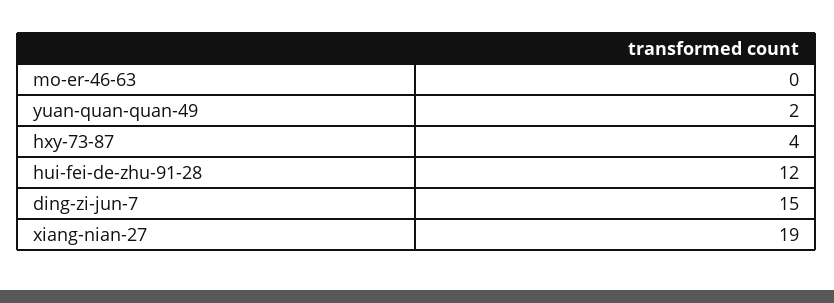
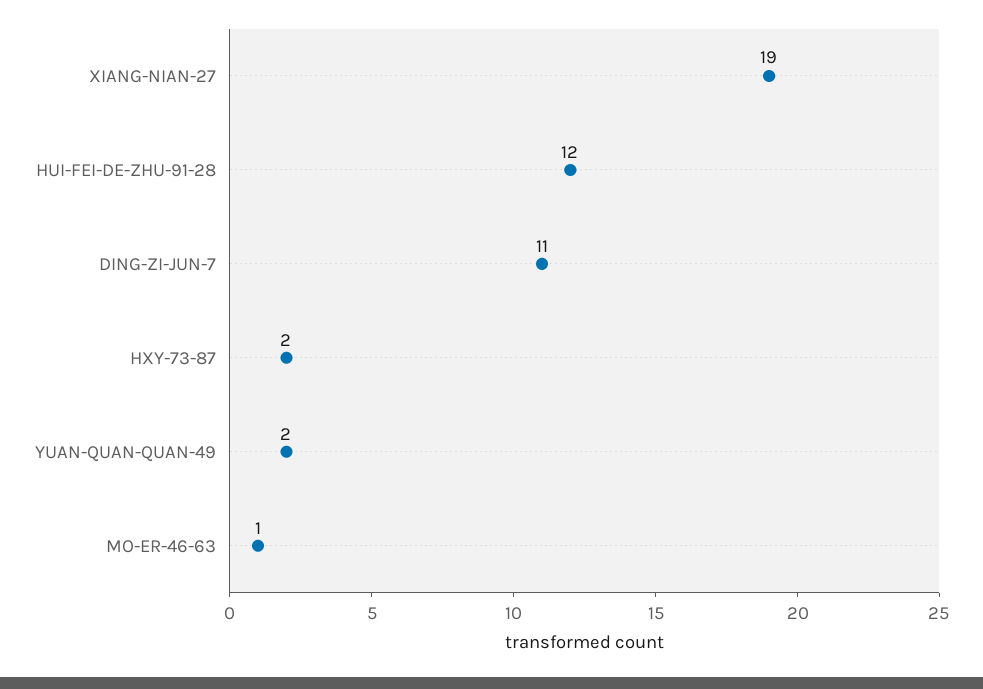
  {
-   "mo-er-46-63": 0,
+   "mo-er-46-63": 1,
    "yuan-quan-quan-49": 2,
-   "hxy-73-87": 4,
+   "hxy-73-87": 2,
    "hui-fei-de-zhu-91-28": 12,
-   "ding-zi-jun-7": 15,
+   "ding-zi-jun-7": 11,
    "xiang-nian-27": 19
  }

